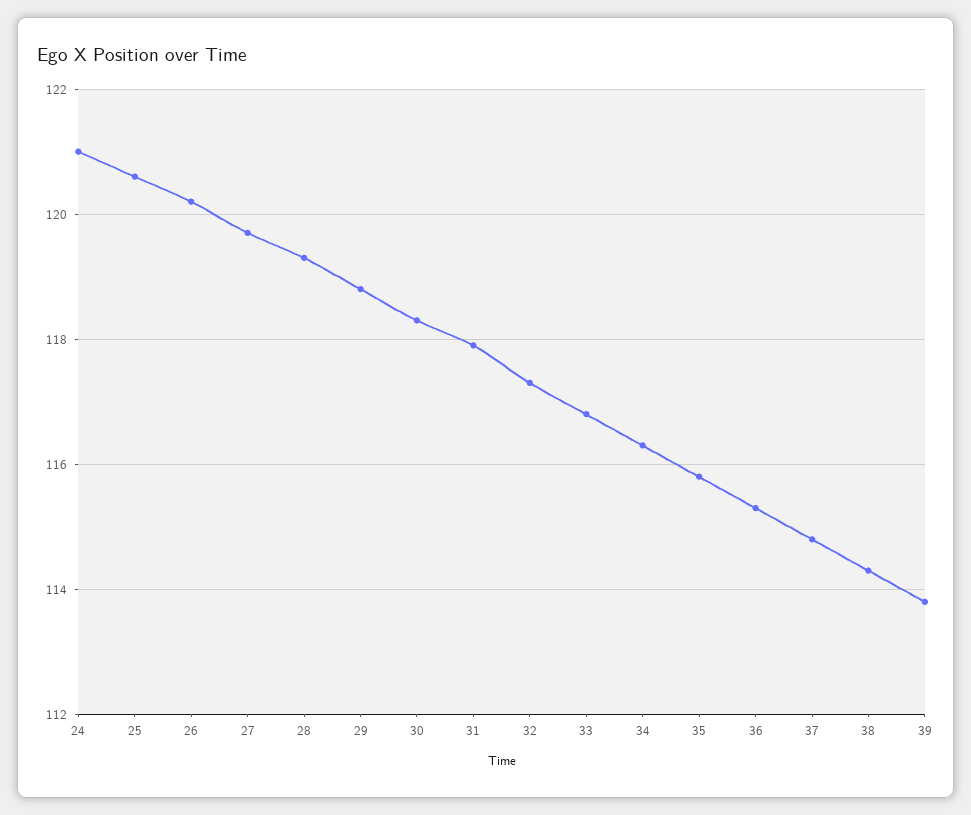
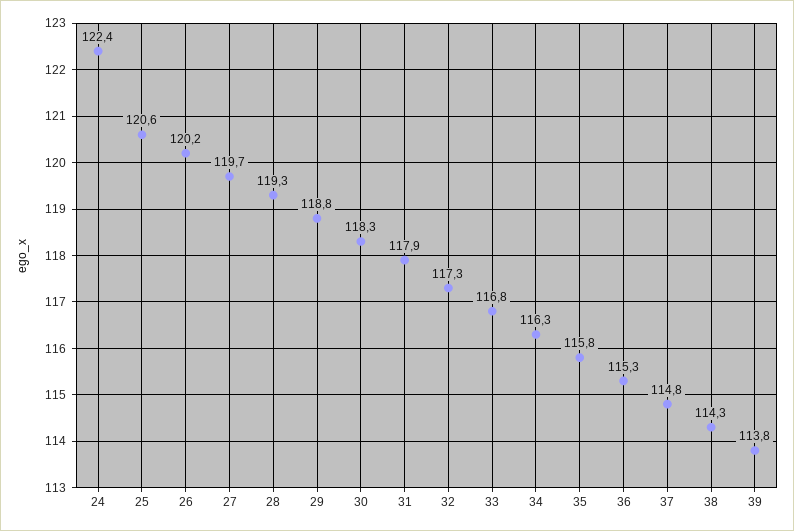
  {
-   "24": 121,
+   "24": 122.4,
    "25": 120.6,
    "26": 120.2,
    "27": 119.7,
    "28": 119.3,
    "29": 118.8,
    "30": 118.3,
    "31": 117.9,
    "32": 117.3,
    "33": 116.8,
    "34": 116.3,
    "35": 115.8,
    "36": 115.3,
    "37": 114.8,
    "38": 114.3,
    "39": 113.8
  }

